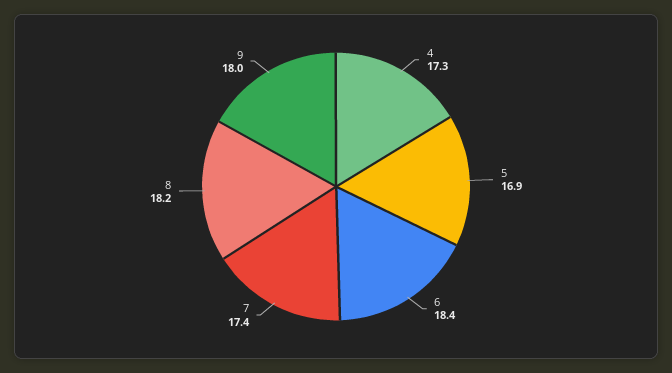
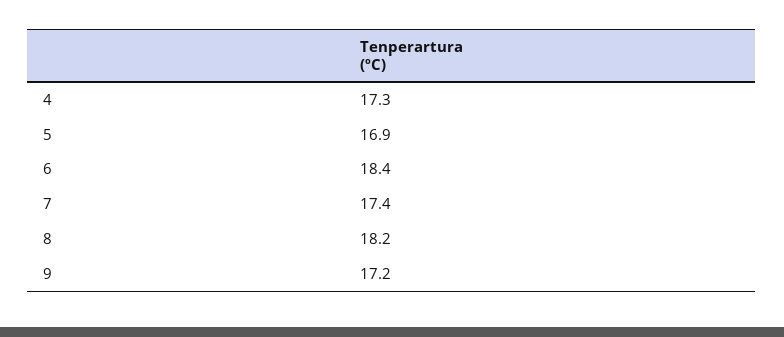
  {
    "4": 17.3,
    "5": 16.9,
    "6": 18.4,
    "7": 17.4,
    "8": 18.2,
-   "9": 18
+   "9": 17.2
  }

